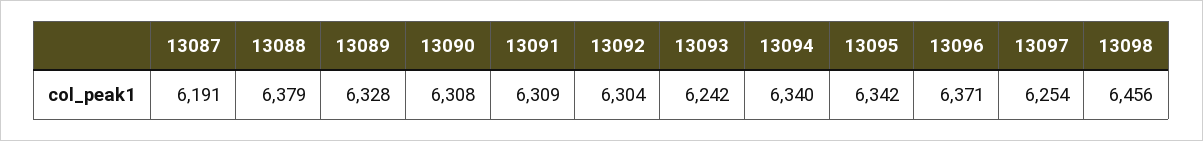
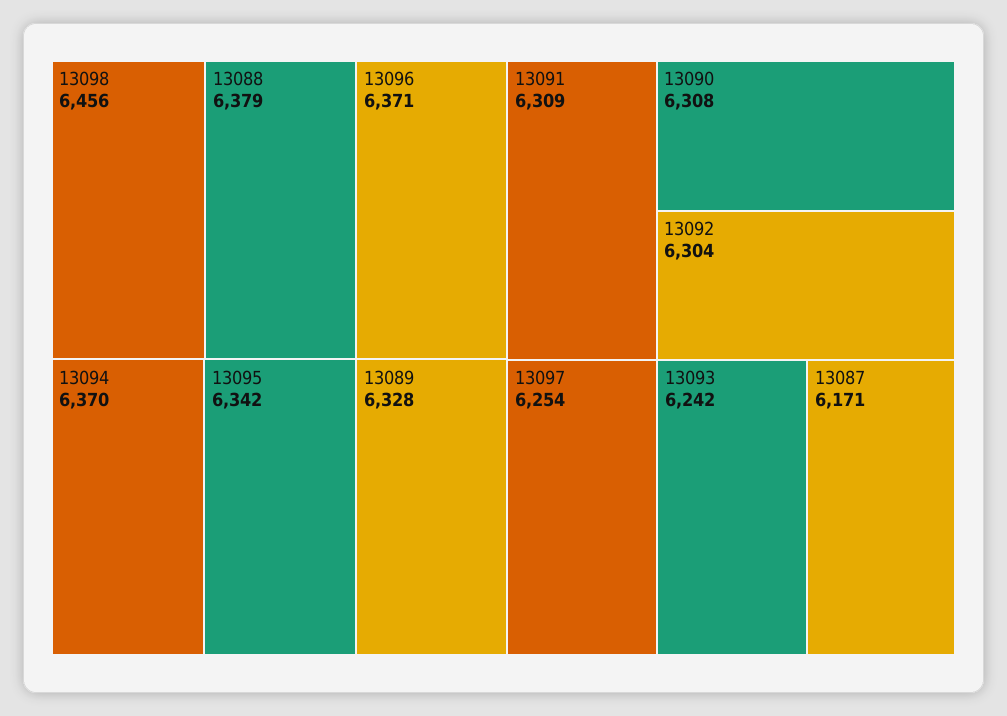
  {
-   "13087": 6191,
+   "13087": 6171,
    "13088": 6379,
    "13089": 6328,
    "13090": 6308,
    "13091": 6309,
    "13092": 6304,
    "13093": 6242,
-   "13094": 6340,
+   "13094": 6370,
    "13095": 6342,
    "13096": 6371,
    "13097": 6254,
    "13098": 6456
  }

